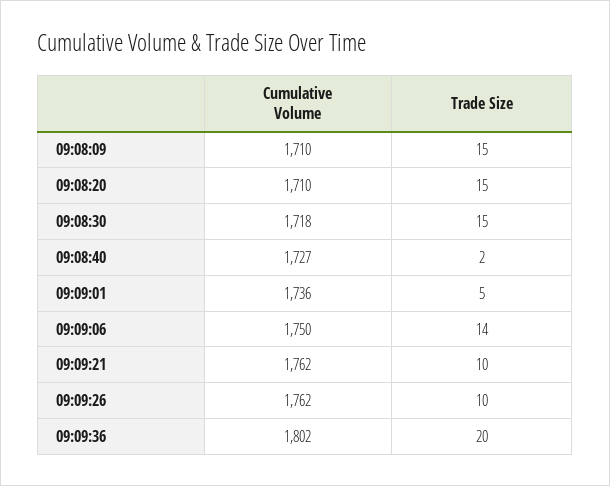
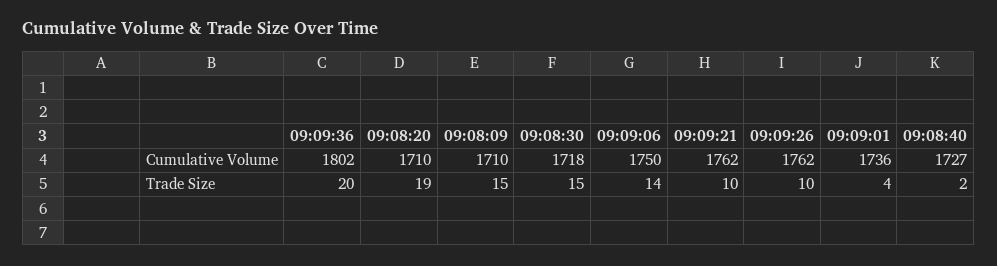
  {
    "Cumulative Volume": {
      "09:08:09": 1710,
      "09:08:20": 1710,
      "09:08:30": 1718,
      "09:08:40": 1727,
      "09:09:01": 1736,
      "09:09:06": 1750,
      "09:09:21": 1762,
      "09:09:26": 1762,
      "09:09:36": 1802
    },
    "Trade Size": {
      "09:08:09": 15,
-     "09:08:20": 15,
+     "09:08:20": 19,
      "09:08:30": 15,
      "09:08:40": 2,
-     "09:09:01": 5,
+     "09:09:01": 4,
      "09:09:06": 14,
      "09:09:21": 10,
      "09:09:26": 10,
      "09:09:36": 20
    }
  }

